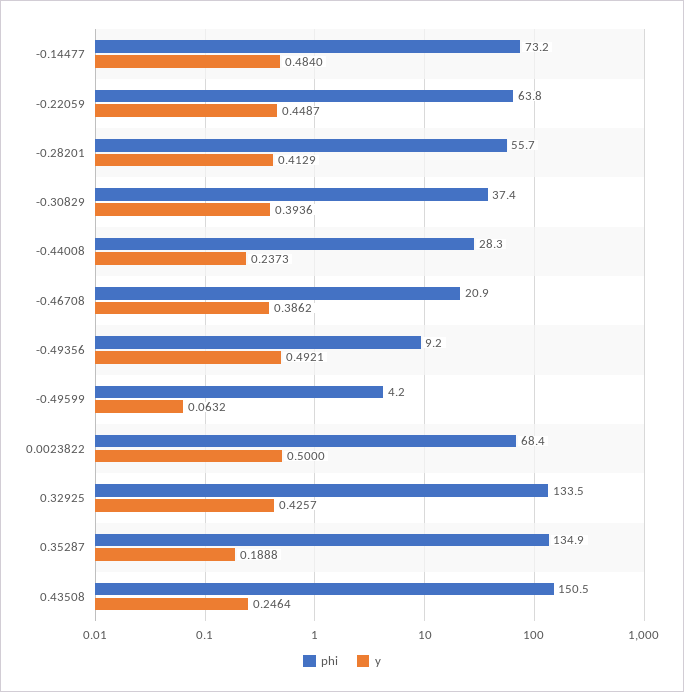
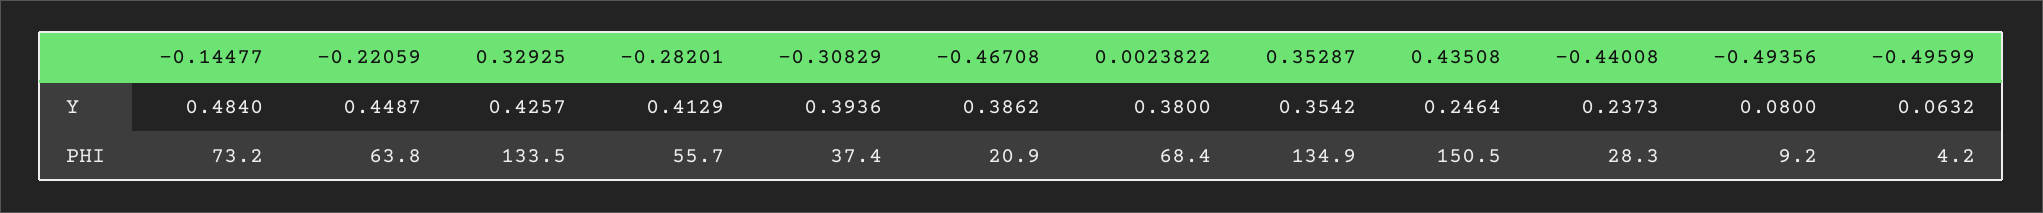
  {
    "phi": {
      "-0.14477": 73.2,
      "-0.22059": 63.8,
      "-0.28201": 55.7,
      "-0.30829": 37.4,
      "-0.44008": 28.3,
      "-0.46708": 20.9,
      "-0.49356": 9.2,
      "-0.49599": 4.2,
      "0.0023822": 68.4,
      "0.32925": 133.5,
      "0.35287": 134.9,
      "0.43508": 150.5
    },
    "y": {
      "-0.14477": 0.484,
      "-0.22059": 0.4487,
      "-0.28201": 0.4129,
      "-0.30829": 0.3936,
      "-0.44008": 0.2373,
      "-0.46708": 0.3862,
-     "-0.49356": 0.4921,
+     "-0.49356": 0.08,
      "-0.49599": 0.0632,
-     "0.0023822": 0.5,
+     "0.0023822": 0.38,
      "0.32925": 0.4257,
-     "0.35287": 0.1888,
+     "0.35287": 0.3542,
      "0.43508": 0.2464
    }
  }

